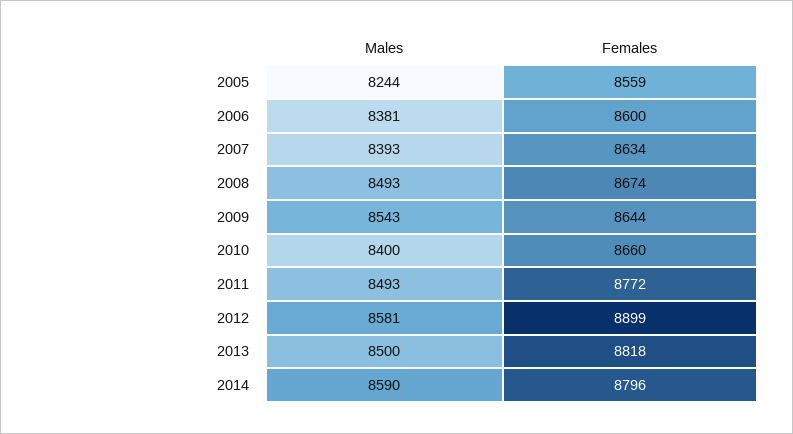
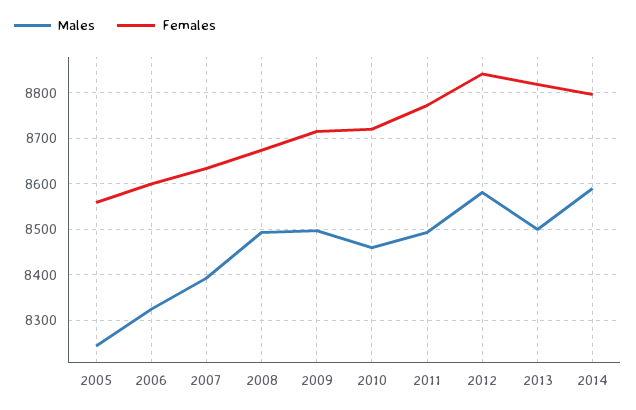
  {
    "Males": {
      "2005": 8244,
-     "2006": 8381,
+     "2006": 8320,
      "2007": 8393,
      "2008": 8493,
-     "2009": 8543,
+     "2009": 8500,
-     "2010": 8400,
+     "2010": 8460,
      "2011": 8493,
      "2012": 8581,
      "2013": 8500,
      "2014": 8590
    },
    "Females": {
      "2005": 8559,
      "2006": 8600,
      "2007": 8634,
      "2008": 8674,
-     "2009": 8644,
+     "2009": 8720,
-     "2010": 8660,
+     "2010": 8720,
      "2011": 8772,
-     "2012": 8899,
+     "2012": 8840,
      "2013": 8818,
      "2014": 8796
    }
  }

